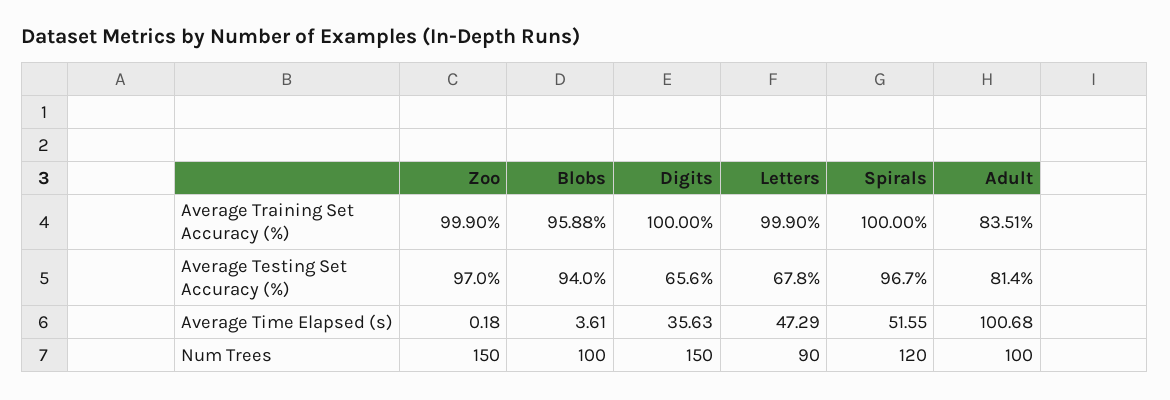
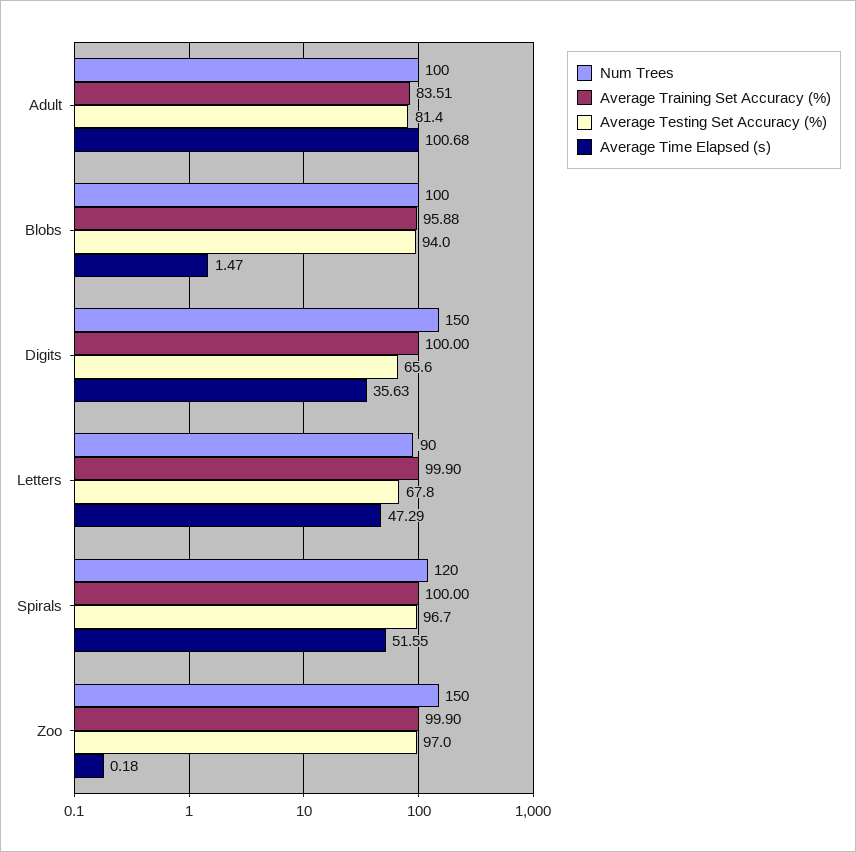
  {
    "Average Training Set Accuracy (%)": {
      "Zoo": 99.9,
      "Blobs": 95.88,
      "Digits": 100,
      "Letters": 99.9,
      "Spirals": 100,
      "Adult": 83.51
    },
    "Average Testing Set Accuracy (%)": {
      "Zoo": 97,
      "Blobs": 94,
      "Digits": 65.6,
      "Letters": 67.8,
      "Spirals": 96.7,
      "Adult": 81.4
    },
    "Average Time Elapsed (s)": {
      "Zoo": 0.18,
-     "Blobs": 3.61,
+     "Blobs": 1.47,
      "Digits": 35.63,
      "Letters": 47.29,
      "Spirals": 51.55,
      "Adult": 100.68
    },
    "Num Trees": {
      "Zoo": 150,
      "Blobs": 100,
      "Digits": 150,
      "Letters": 90,
      "Spirals": 120,
      "Adult": 100
    }
  }

